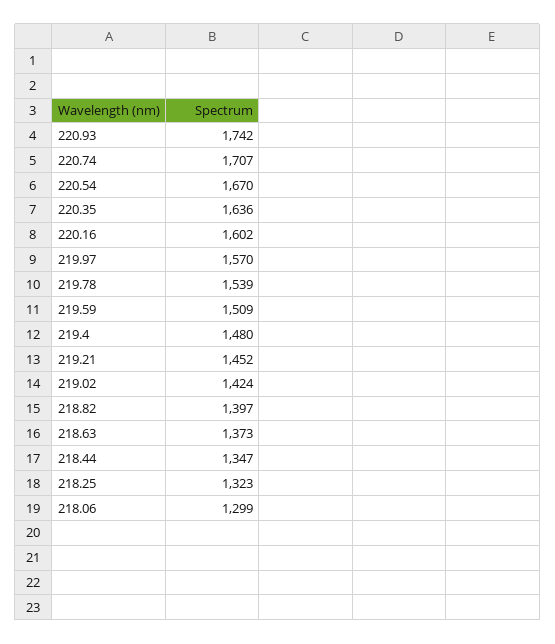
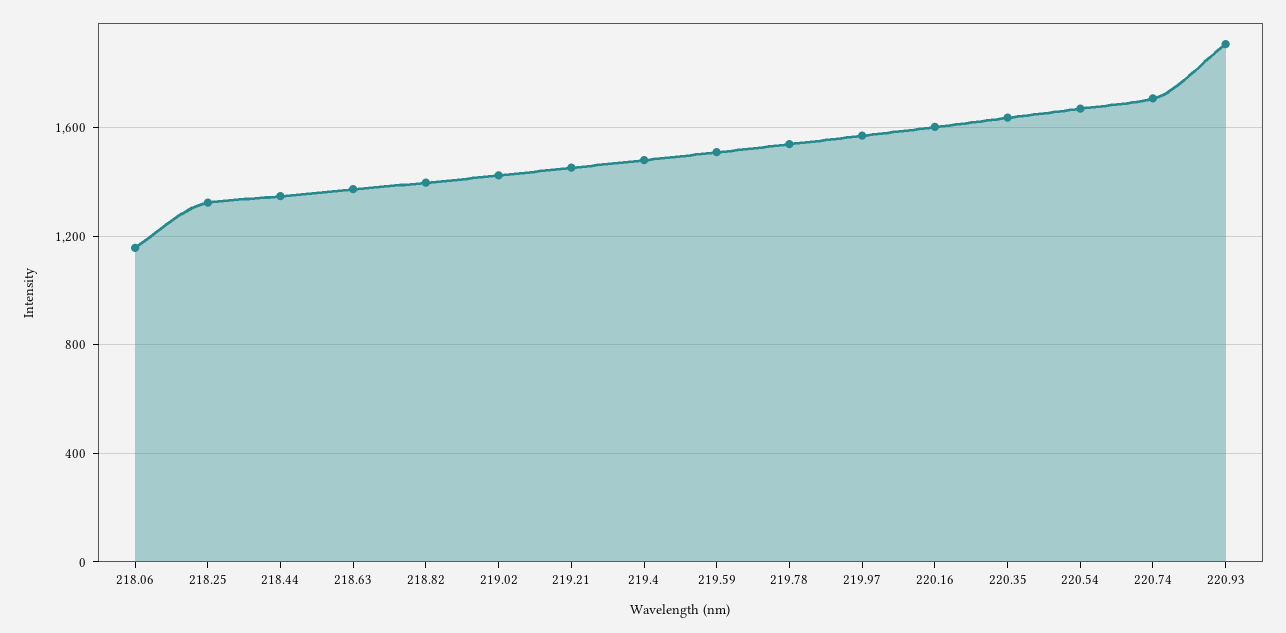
  {
-   "220.93": 1742,
+   "220.93": 1900,
    "220.74": 1707,
    "220.54": 1670,
    "220.35": 1636,
    "220.16": 1602,
    "219.97": 1570,
    "219.78": 1539,
    "219.59": 1509,
    "219.4": 1480,
    "219.21": 1452,
    "219.02": 1424,
    "218.82": 1397,
    "218.63": 1373,
    "218.44": 1347,
    "218.25": 1323,
-   "218.06": 1299
+   "218.06": 1150
  }

